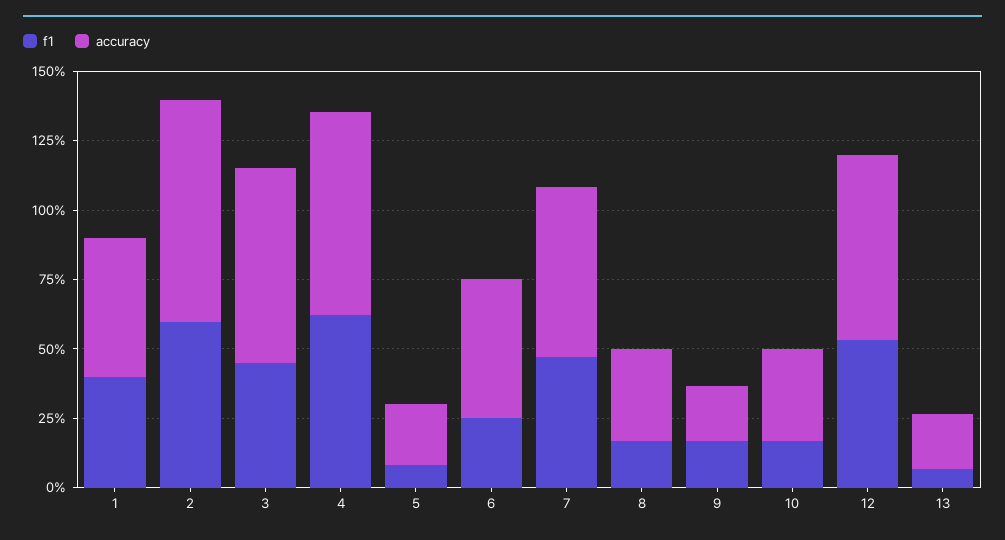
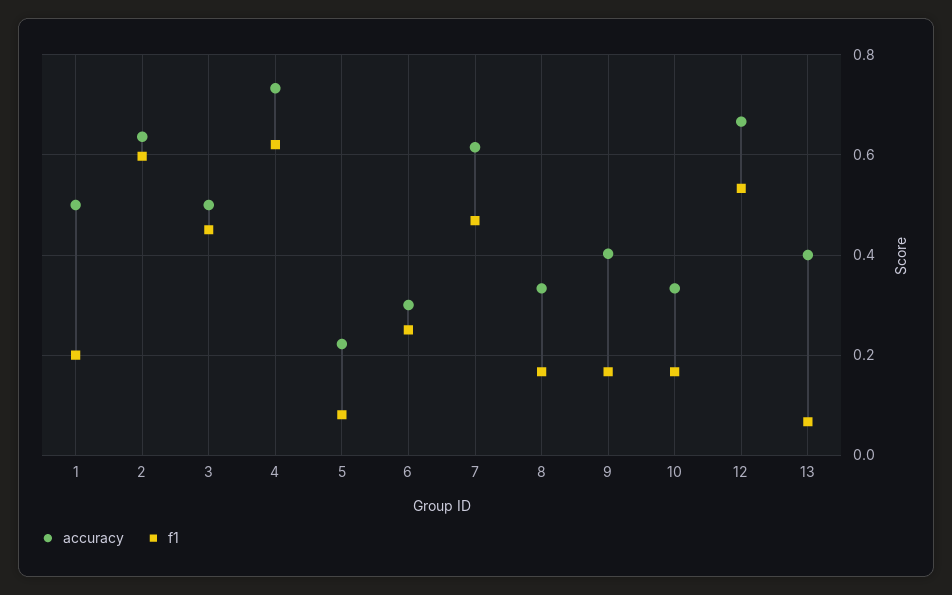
  {
    "f1": {
-     "1": 0.4,
+     "1": 0.2,
      "2": 0.6,
      "3": 0.46,
      "4": 0.62,
      "5": 0.08,
      "6": 0.26,
      "7": 0.46,
      "8": 0.16,
      "9": 0.16,
      "10": 0.16,
      "12": 0.54,
      "13": 0.06
    },
    "accuracy": {
      "1": 0.5,
-     "2": 0.8,
+     "2": 0.64,
-     "3": 0.7,
+     "3": 0.5,
      "4": 0.74,
      "5": 0.22,
-     "6": 0.5,
+     "6": 0.3,
      "7": 0.62,
      "8": 0.34,
-     "9": 0.2,
+     "9": 0.4,
      "10": 0.34,
      "12": 0.66,
-     "13": 0.2
+     "13": 0.4
    }
  }

